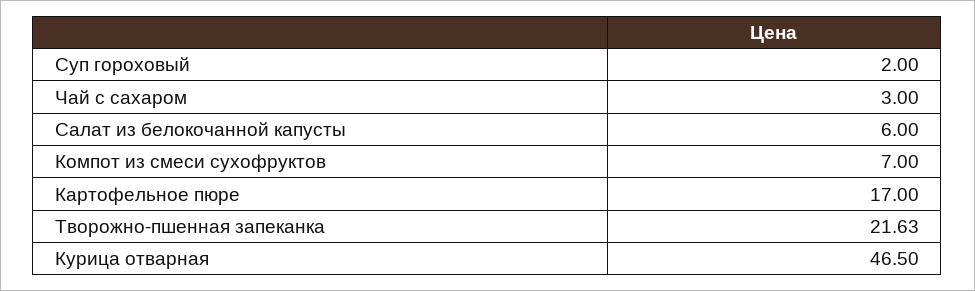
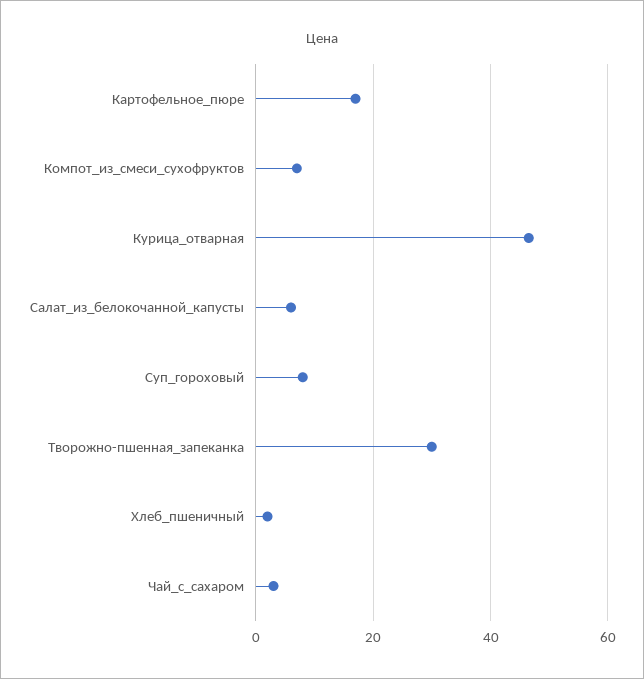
  {
-   "Суп гороховый": 2,
+   "Суп гороховый": 8,
    "Чай с сахаром": 3,
    "Салат из белокочанной капусты": 6,
    "Компот из смеси сухофруктов": 7,
    "Картофельное пюре": 17,
-   "Творожно-пшенная запеканка": 21.63,
+   "Творожно-пшенная запеканка": 30,
-   "Курица отварная": 46.5
+   "Курица отварная": 46.5,
+   "Хлеб_пшеничный": 2
  }

